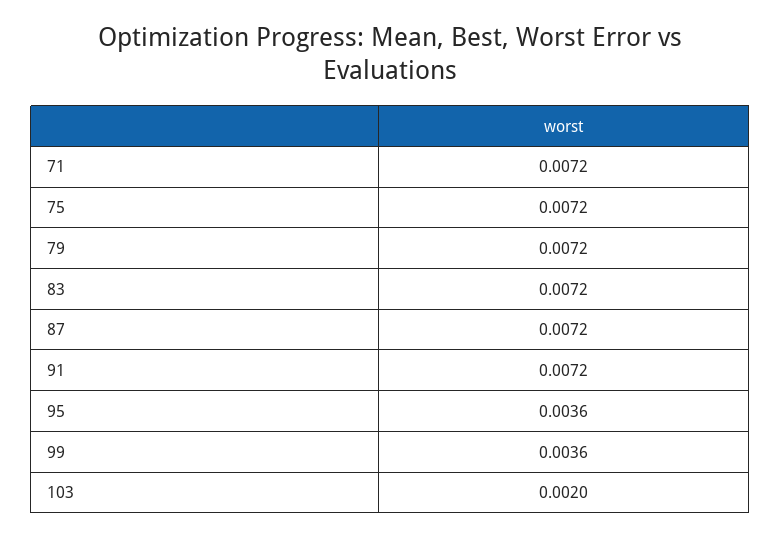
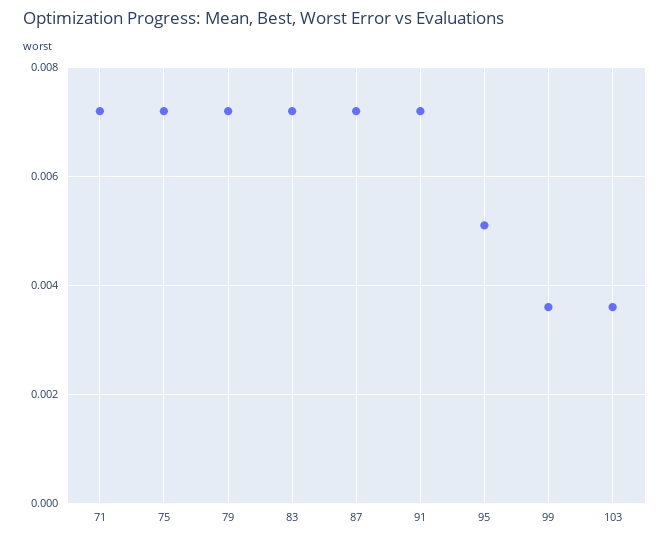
  {
    "71": 0.0072,
    "75": 0.0072,
    "79": 0.0072,
    "83": 0.0072,
    "87": 0.0072,
    "91": 0.0072,
-   "95": 0.0036,
+   "95": 0.005,
    "99": 0.0036,
-   "103": 0.002
+   "103": 0.0035
  }

